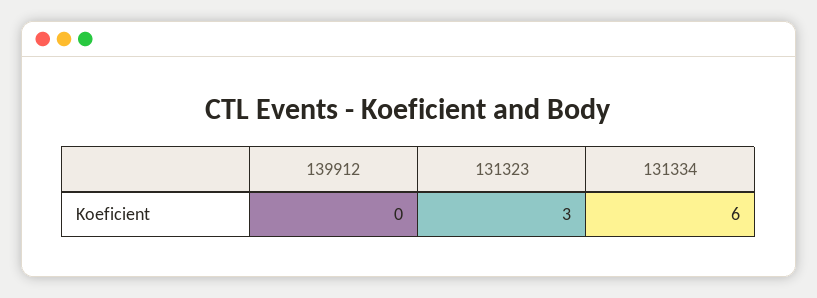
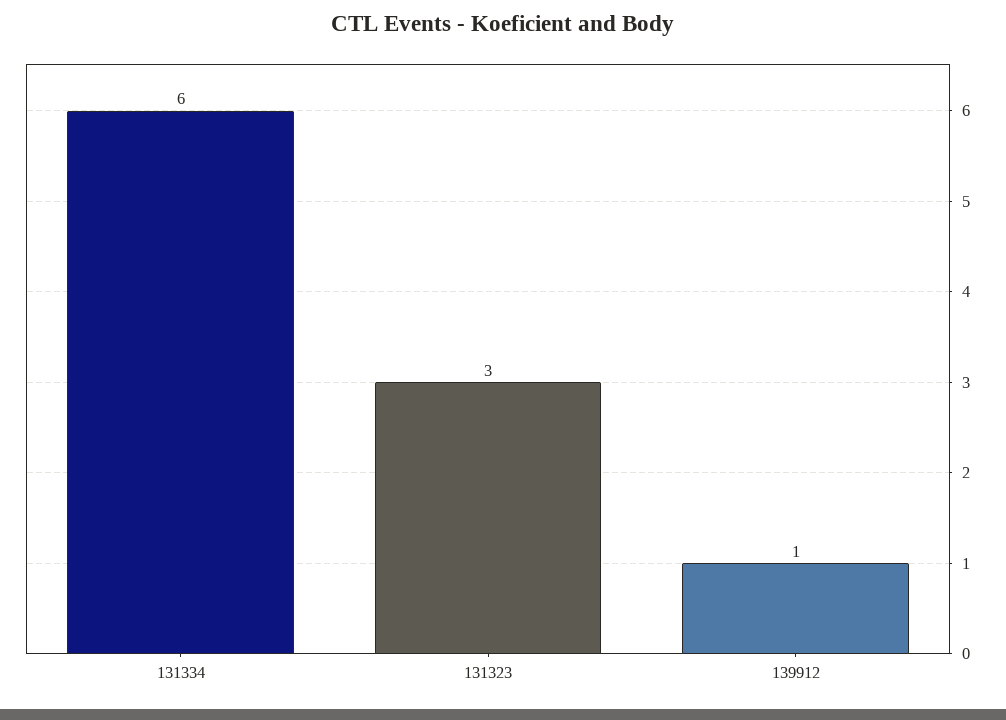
  {
-   "139912": 0,
+   "139912": 1,
    "131323": 3,
    "131334": 6
  }

